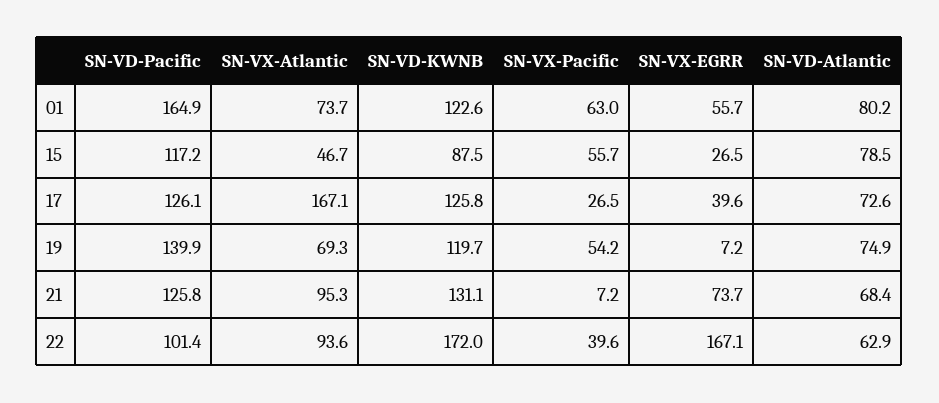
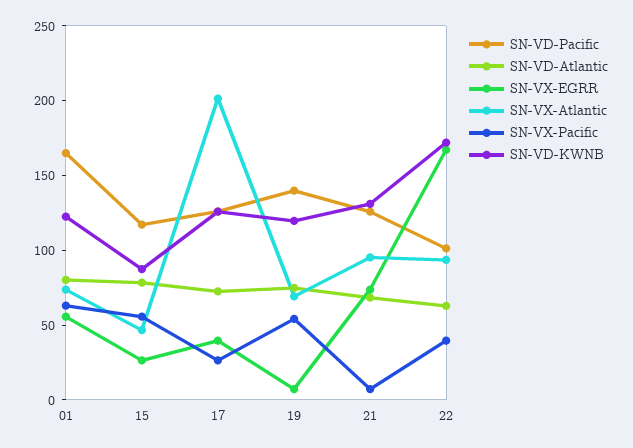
  {
    "SN-VD-Pacific": {
      "01": 164.9,
      "15": 117.2,
      "17": 126.1,
      "19": 139.9,
      "21": 125.8,
      "22": 101.4
    },
    "SN-VX-Atlantic": {
      "01": 73.7,
      "15": 46.7,
-     "17": 167.1,
+     "17": 200,
      "19": 69.3,
      "21": 95.3,
      "22": 93.6
    },
    "SN-VD-KWNB": {
      "01": 122.6,
      "15": 87.5,
      "17": 125.8,
      "19": 119.7,
      "21": 131.1,
      "22": 172
    },
    "SN-VX-Pacific": {
      "01": 63,
      "15": 55.7,
      "17": 26.5,
      "19": 54.2,
      "21": 7.2,
      "22": 39.6
    },
    "SN-VX-EGRR": {
      "01": 55.7,
      "15": 26.5,
      "17": 39.6,
      "19": 7.2,
      "21": 73.7,
      "22": 167.1
    },
    "SN-VD-Atlantic": {
      "01": 80.2,
      "15": 78.5,
      "17": 72.6,
      "19": 74.9,
      "21": 68.4,
      "22": 62.9
    }
  }

